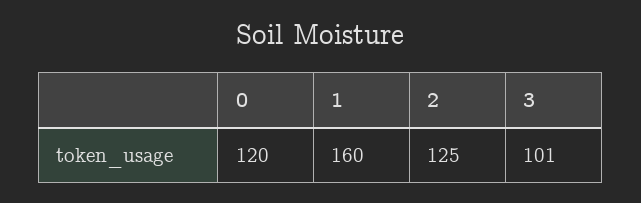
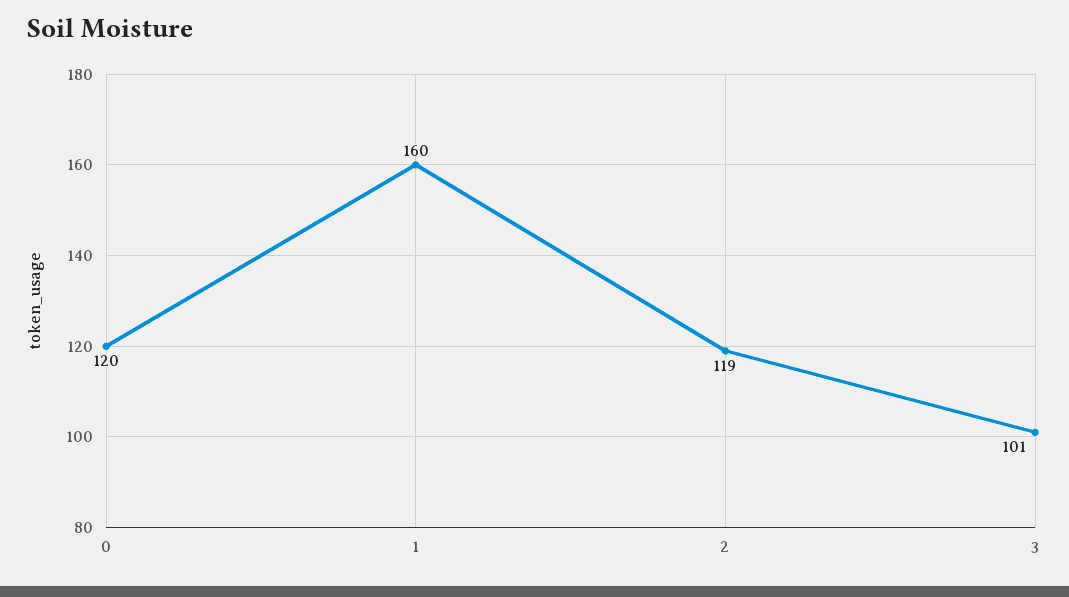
  {
    "0": 120,
    "1": 160,
-   "2": 125,
+   "2": 119,
    "3": 101
  }

